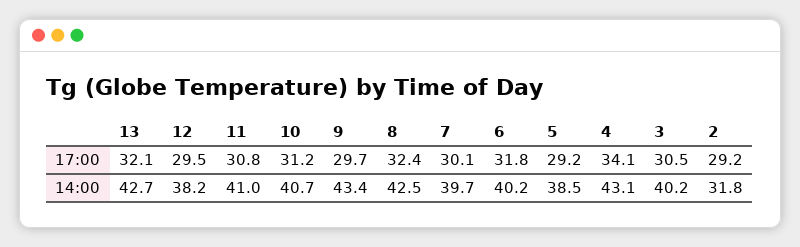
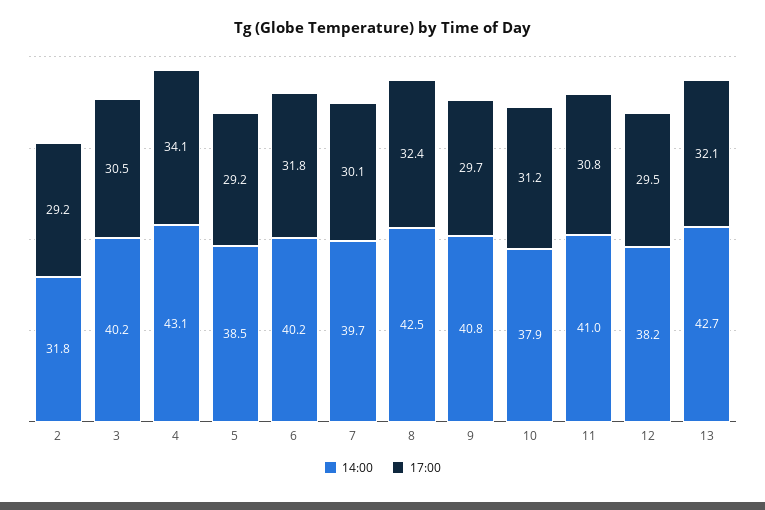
  {
    "17:00": {
      "13": 32.1,
      "12": 29.5,
      "11": 30.8,
      "10": 31.2,
      "9": 29.7,
      "8": 32.4,
      "7": 30.1,
      "6": 31.8,
      "5": 29.2,
      "4": 34.1,
      "3": 30.5,
      "2": 29.2
    },
    "14:00": {
      "13": 42.7,
      "12": 38.2,
      "11": 41,
-     "10": 40.7,
+     "10": 37.9,
-     "9": 43.4,
+     "9": 40.8,
      "8": 42.5,
      "7": 39.7,
      "6": 40.2,
      "5": 38.5,
      "4": 43.1,
      "3": 40.2,
      "2": 31.8
    }
  }

